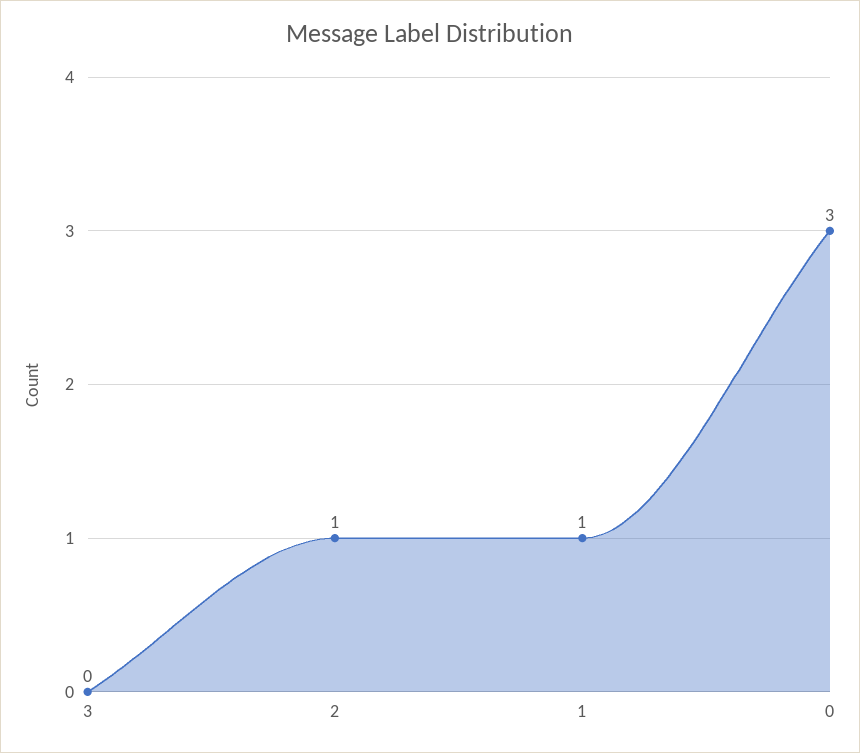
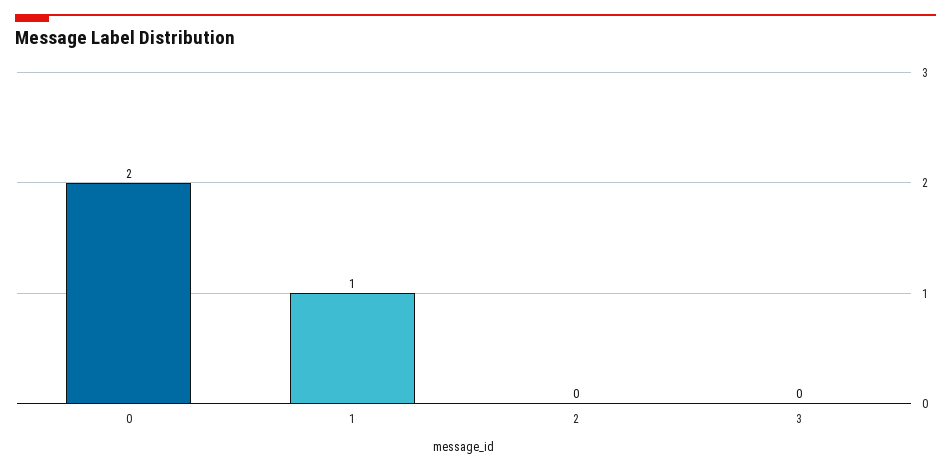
  {
    "3": 0,
-   "2": 1,
+   "2": 0,
    "1": 1,
-   "0": 3
+   "0": 2
  }

